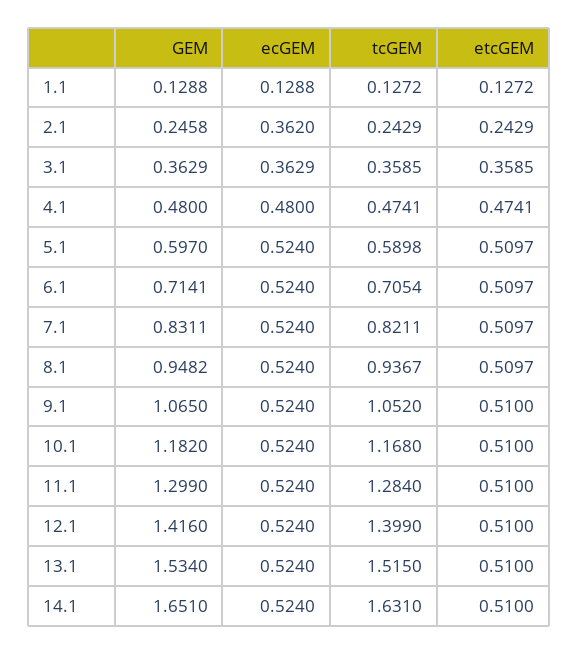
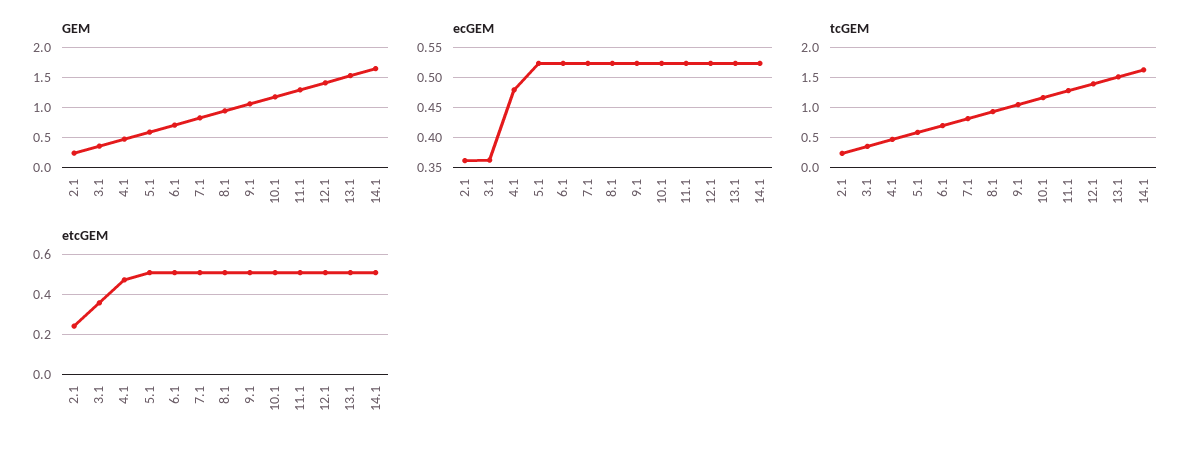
  {
    "GEM": {
-     "1.1": 0.1288,
      "2.1": 0.2458,
      "3.1": 0.3629,
      "4.1": 0.48,
      "5.1": 0.597,
      "6.1": 0.7141,
      "7.1": 0.8311,
      "8.1": 0.9482,
      "9.1": 1.065,
      "10.1": 1.182,
      "11.1": 1.299,
      "12.1": 1.416,
      "13.1": 1.534,
      "14.1": 1.651
    },
    "ecGEM": {
-     "1.1": 0.1288,
      "2.1": 0.362,
      "3.1": 0.3629,
      "4.1": 0.48,
      "5.1": 0.524,
      "6.1": 0.524,
      "7.1": 0.524,
      "8.1": 0.524,
      "9.1": 0.524,
      "10.1": 0.524,
      "11.1": 0.524,
      "12.1": 0.524,
      "13.1": 0.524,
      "14.1": 0.524
    },
    "tcGEM": {
-     "1.1": 0.1272,
      "2.1": 0.2429,
      "3.1": 0.3585,
      "4.1": 0.4741,
      "5.1": 0.5898,
      "6.1": 0.7054,
      "7.1": 0.8211,
      "8.1": 0.9367,
      "9.1": 1.052,
      "10.1": 1.168,
      "11.1": 1.284,
      "12.1": 1.399,
      "13.1": 1.515,
      "14.1": 1.631
    },
    "etcGEM": {
-     "1.1": 0.1272,
      "2.1": 0.2429,
      "3.1": 0.3585,
      "4.1": 0.4741,
      "5.1": 0.5097,
      "6.1": 0.5097,
      "7.1": 0.5097,
      "8.1": 0.5097,
      "9.1": 0.51,
      "10.1": 0.51,
      "11.1": 0.51,
      "12.1": 0.51,
      "13.1": 0.51,
      "14.1": 0.51
    }
  }

